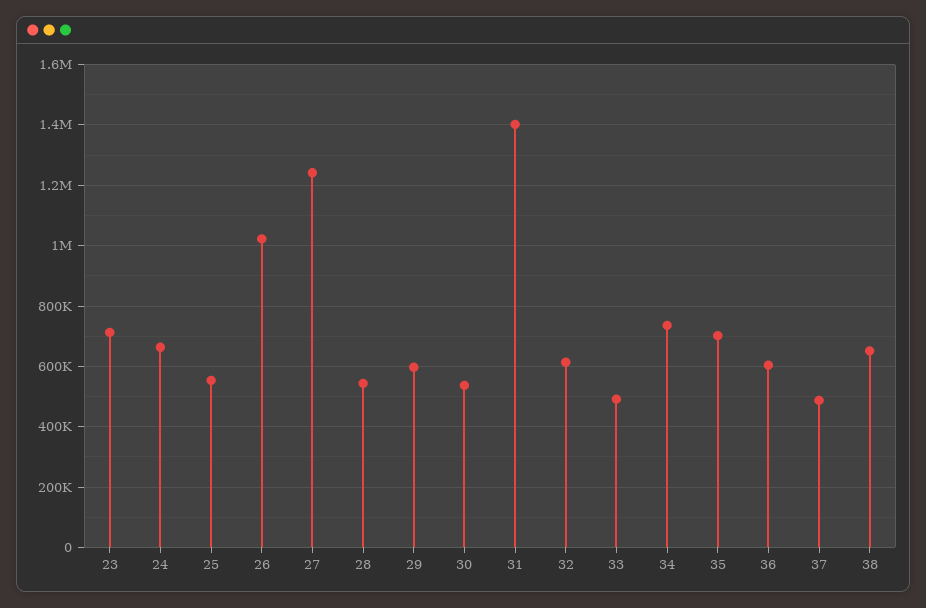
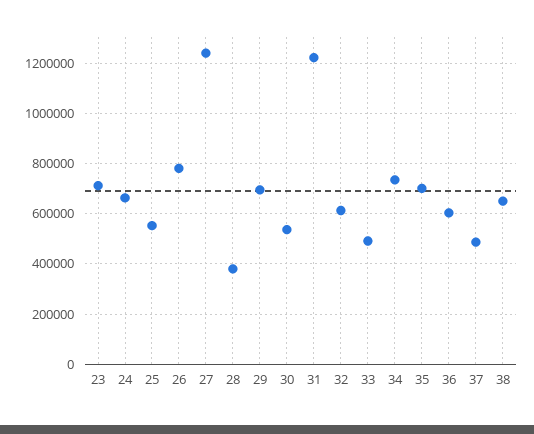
  {
    "23": 720000,
    "24": 660000,
    "25": 560000,
-   "26": 1020000,
+   "26": 775000,
    "27": 1240000,
-   "28": 540000,
+   "28": 375000,
-   "29": 600000,
+   "29": 700000,
    "30": 540000,
-   "31": 1400000,
+   "31": 1225000,
    "32": 620000,
    "33": 500000,
    "34": 740000,
    "35": 700000,
    "36": 600000,
    "37": 480000,
    "38": 660000
  }

